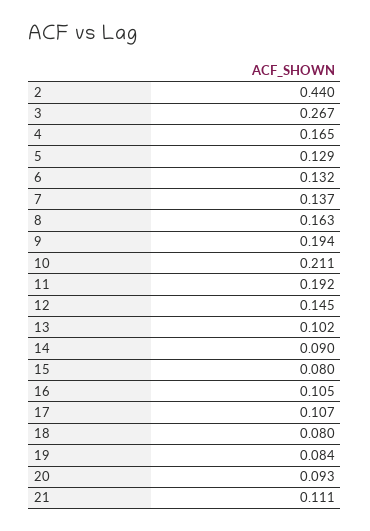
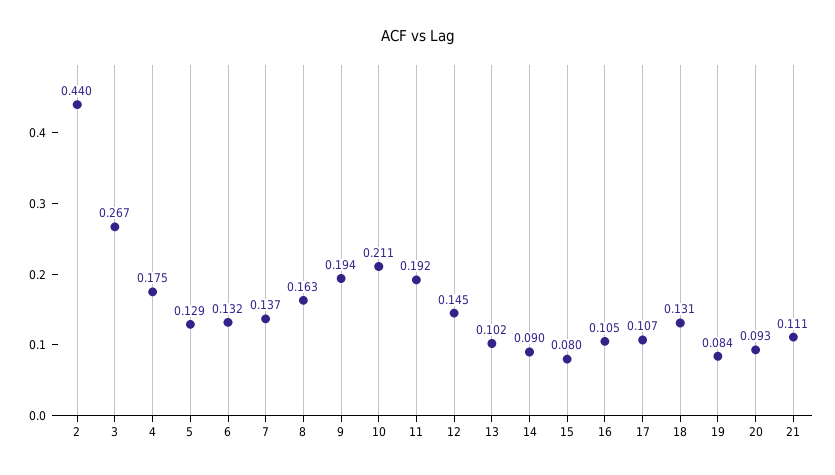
  {
    "2": 0.44,
    "3": 0.267,
-   "4": 0.165,
+   "4": 0.175,
    "5": 0.129,
    "6": 0.132,
    "7": 0.137,
    "8": 0.163,
    "9": 0.194,
    "10": 0.211,
    "11": 0.192,
    "12": 0.145,
    "13": 0.102,
    "14": 0.09,
    "15": 0.08,
    "16": 0.105,
    "17": 0.107,
-   "18": 0.08,
+   "18": 0.131,
    "19": 0.084,
    "20": 0.093,
    "21": 0.111
  }

